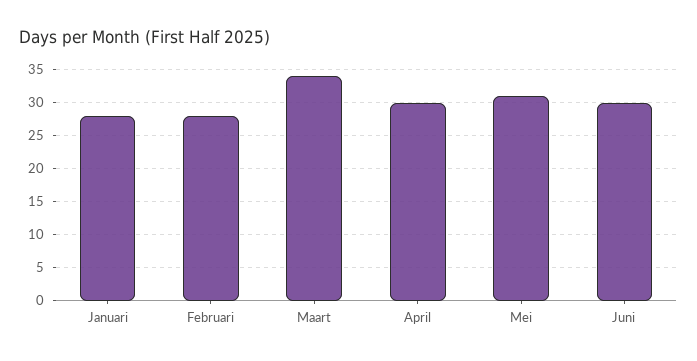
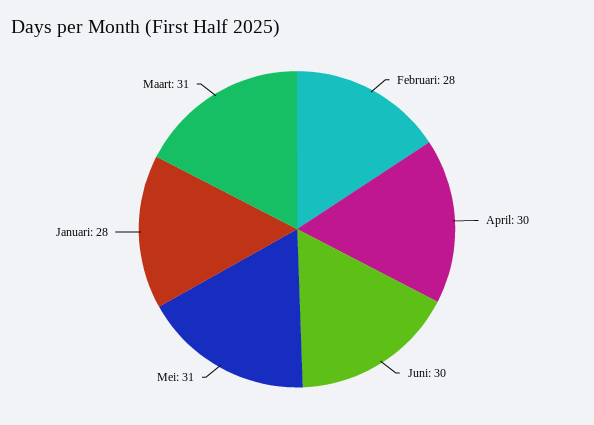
  {
    "Januari": 28,
    "Februari": 28,
-   "Maart": 34,
+   "Maart": 31,
    "April": 30,
    "Mei": 31,
    "Juni": 30
  }

